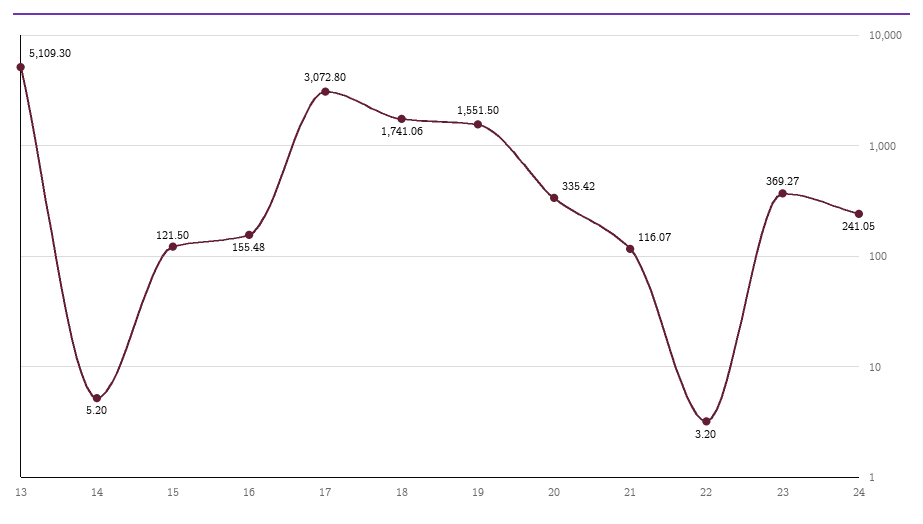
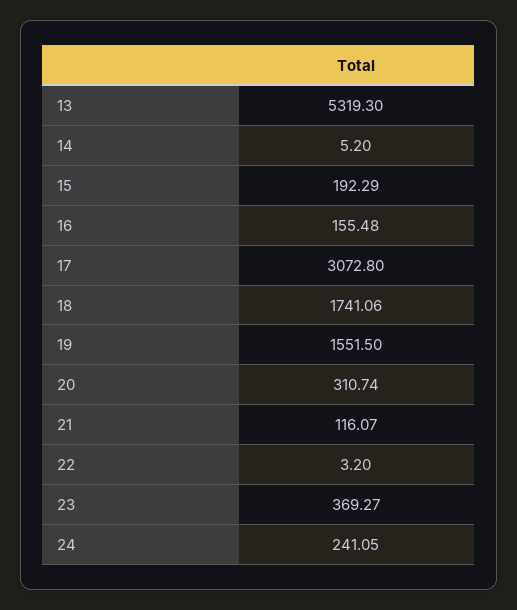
  {
-   "13": 5109.3,
+   "13": 5319.3,
    "14": 5.2,
-   "15": 121.5,
+   "15": 192.29,
    "16": 155.48,
    "17": 3072.8,
    "18": 1741.06,
    "19": 1551.5,
-   "20": 335.42,
+   "20": 310.74,
    "21": 116.07,
    "22": 3.2,
    "23": 369.27,
    "24": 241.05
  }

